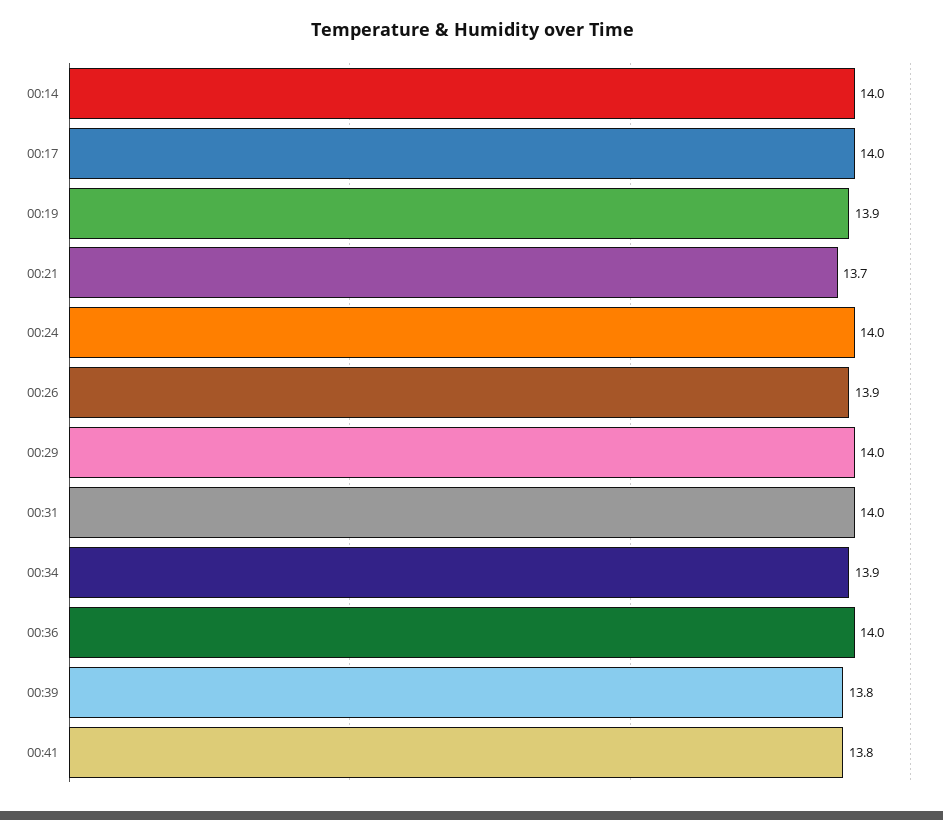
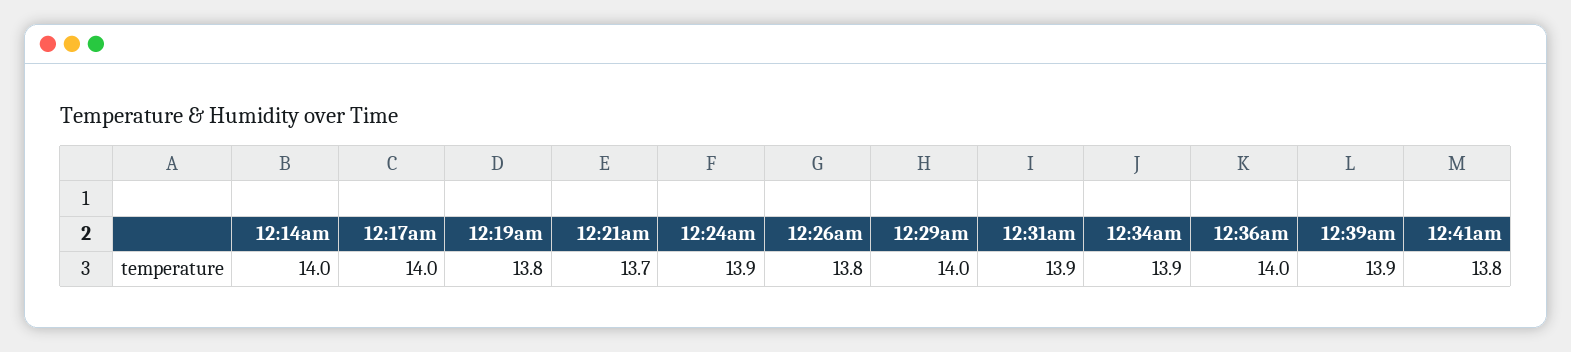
  {
    "00:14": 14,
    "00:17": 14,
-   "00:19": 13.9,
+   "00:19": 13.8,
    "00:21": 13.7,
-   "00:24": 14,
+   "00:24": 13.9,
-   "00:26": 13.9,
+   "00:26": 13.8,
    "00:29": 14,
-   "00:31": 14,
+   "00:31": 13.9,
    "00:34": 13.9,
    "00:36": 14,
-   "00:39": 13.8,
+   "00:39": 13.9,
    "00:41": 13.8
  }

